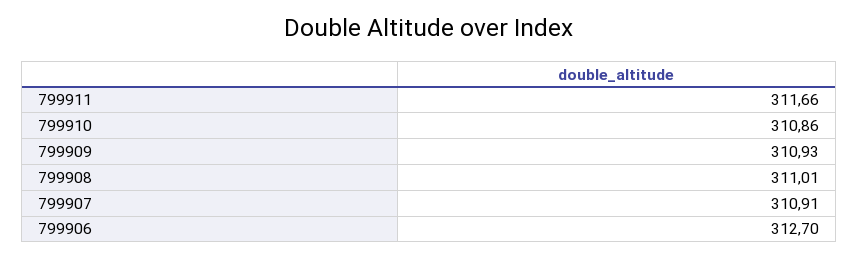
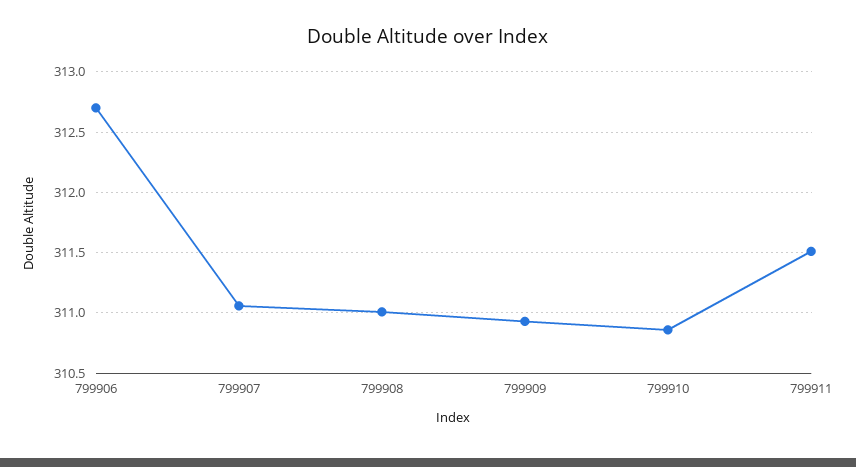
  {
-   "799911": 311.66,
+   "799911": 311.5,
    "799910": 310.86,
    "799909": 310.93,
    "799908": 311.01,
-   "799907": 310.91,
+   "799907": 311.05,
    "799906": 312.7
  }

